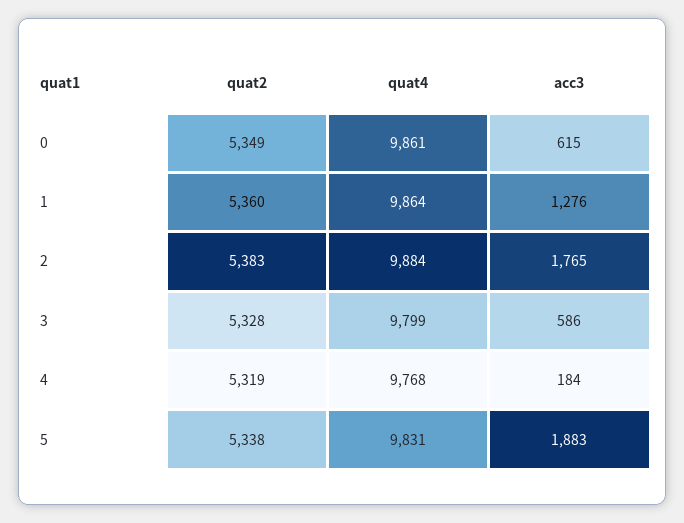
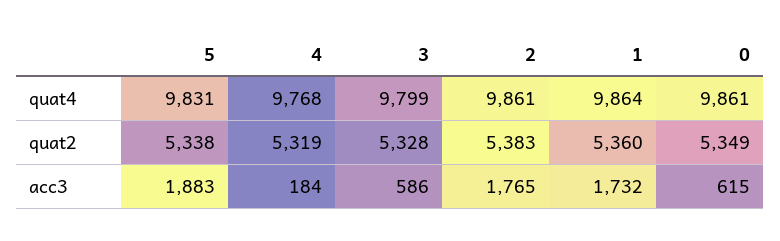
  {
    "quat2": {
      "0": 5349,
      "1": 5360,
      "2": 5383,
      "3": 5328,
      "4": 5319,
      "5": 5338
    },
    "quat4": {
      "0": 9861,
      "1": 9864,
-     "2": 9884,
+     "2": 9861,
      "3": 9799,
      "4": 9768,
      "5": 9831
    },
    "acc3": {
      "0": 615,
-     "1": 1276,
+     "1": 1732,
      "2": 1765,
      "3": 586,
      "4": 184,
      "5": 1883
    }
  }

